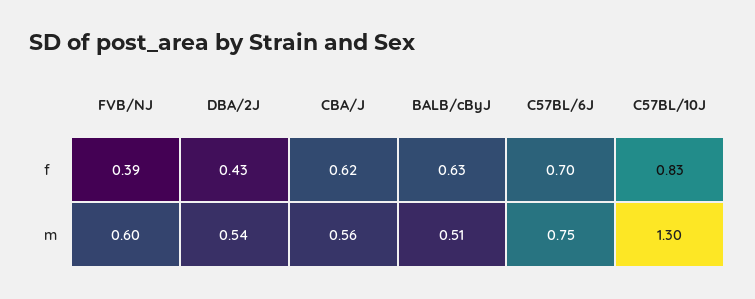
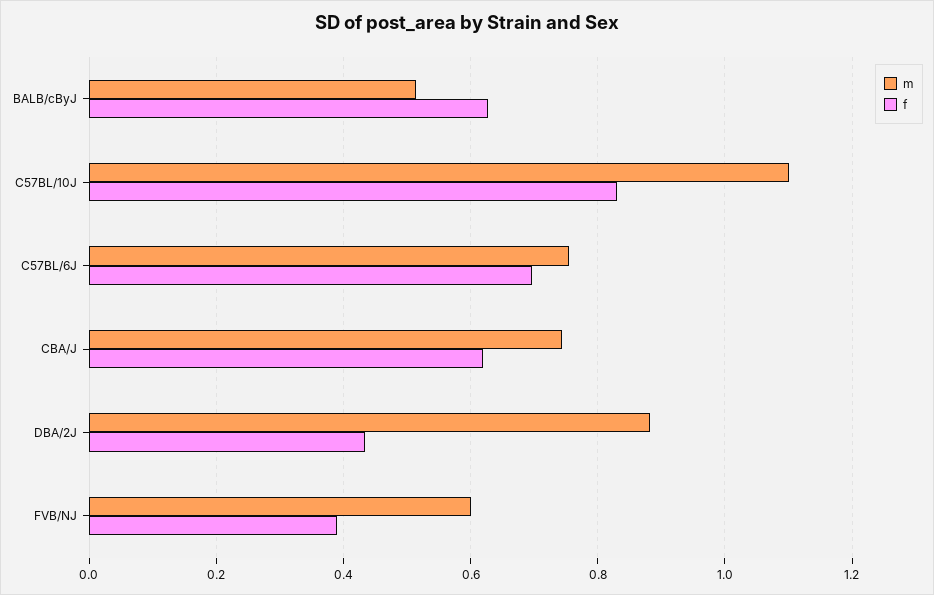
  {
    "f": {
      "FVB/NJ": 0.39,
      "DBA/2J": 0.43,
      "CBA/J": 0.62,
      "BALB/cByJ": 0.63,
      "C57BL/6J": 0.7,
      "C57BL/10J": 0.83
    },
    "m": {
      "FVB/NJ": 0.6,
-     "DBA/2J": 0.54,
+     "DBA/2J": 0.88,
-     "CBA/J": 0.56,
+     "CBA/J": 0.74,
      "BALB/cByJ": 0.51,
      "C57BL/6J": 0.75,
-     "C57BL/10J": 1.3
+     "C57BL/10J": 1.1
    }
  }

